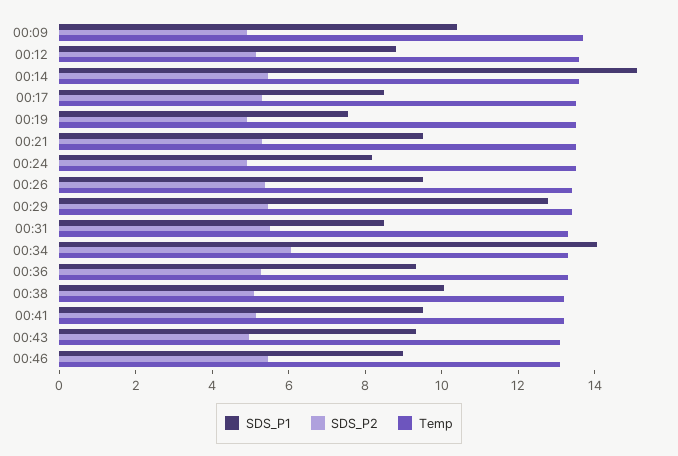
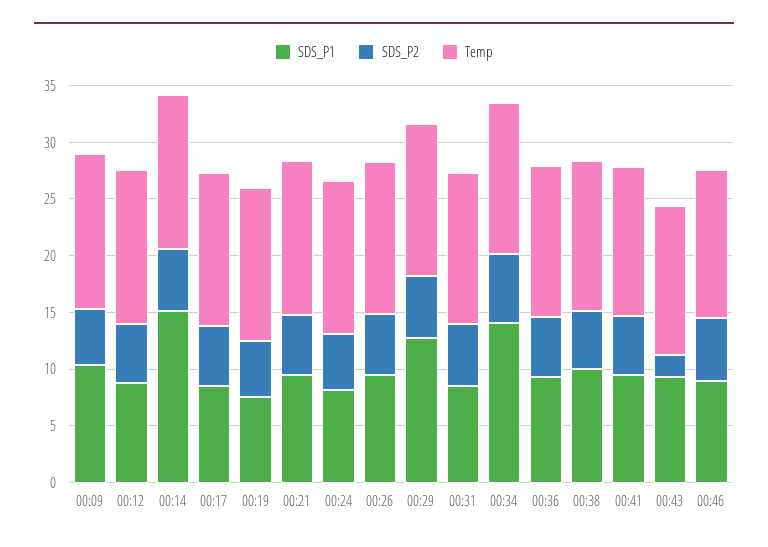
  {
    "SDS_P1": {
      "00:09": 10.5,
      "00:12": 9,
      "00:14": 15,
      "00:17": 8.5,
      "00:19": 7.5,
      "00:21": 9.5,
      "00:24": 8,
      "00:26": 9.5,
      "00:29": 13,
      "00:31": 8.5,
      "00:34": 14,
      "00:36": 9.5,
      "00:38": 10,
      "00:41": 9.5,
      "00:43": 9.5,
      "00:46": 9
    },
    "SDS_P2": {
      "00:09": 5,
      "00:12": 5,
      "00:14": 5.5,
      "00:17": 5.5,
      "00:19": 5,
      "00:21": 5.5,
      "00:24": 5,
      "00:26": 5.5,
      "00:29": 5.5,
      "00:31": 5.5,
      "00:34": 6,
      "00:36": 5.5,
      "00:38": 5,
      "00:41": 5,
-     "00:43": 5,
+     "00:43": 2,
      "00:46": 5.5
    },
    "Temp": {
      "00:09": 13.5,
      "00:12": 13.5,
      "00:14": 13.5,
      "00:17": 13.5,
      "00:19": 13.5,
      "00:21": 13.5,
      "00:24": 13.5,
      "00:26": 13.5,
      "00:29": 13.5,
      "00:31": 13.5,
      "00:34": 13.5,
      "00:36": 13.5,
      "00:38": 13,
      "00:41": 13,
      "00:43": 13,
      "00:46": 13
    }
  }

